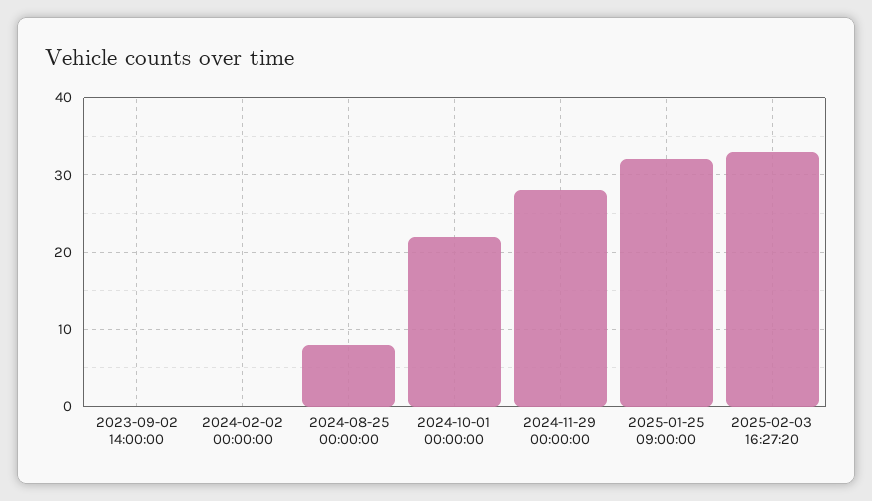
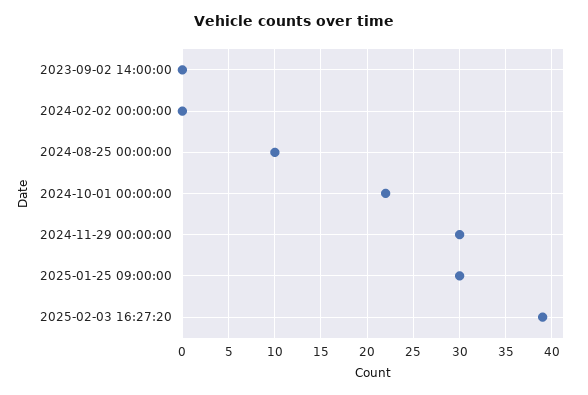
  {
    "2023-09-02 14:00:00": 0,
    "2024-02-02 00:00:00": 0,
-   "2024-08-25 00:00:00": 8,
+   "2024-08-25 00:00:00": 10,
    "2024-10-01 00:00:00": 22,
-   "2024-11-29 00:00:00": 28,
+   "2024-11-29 00:00:00": 30,
-   "2025-01-25 09:00:00": 32,
+   "2025-01-25 09:00:00": 30,
-   "2025-02-03 16:27:20": 33
+   "2025-02-03 16:27:20": 39
  }

